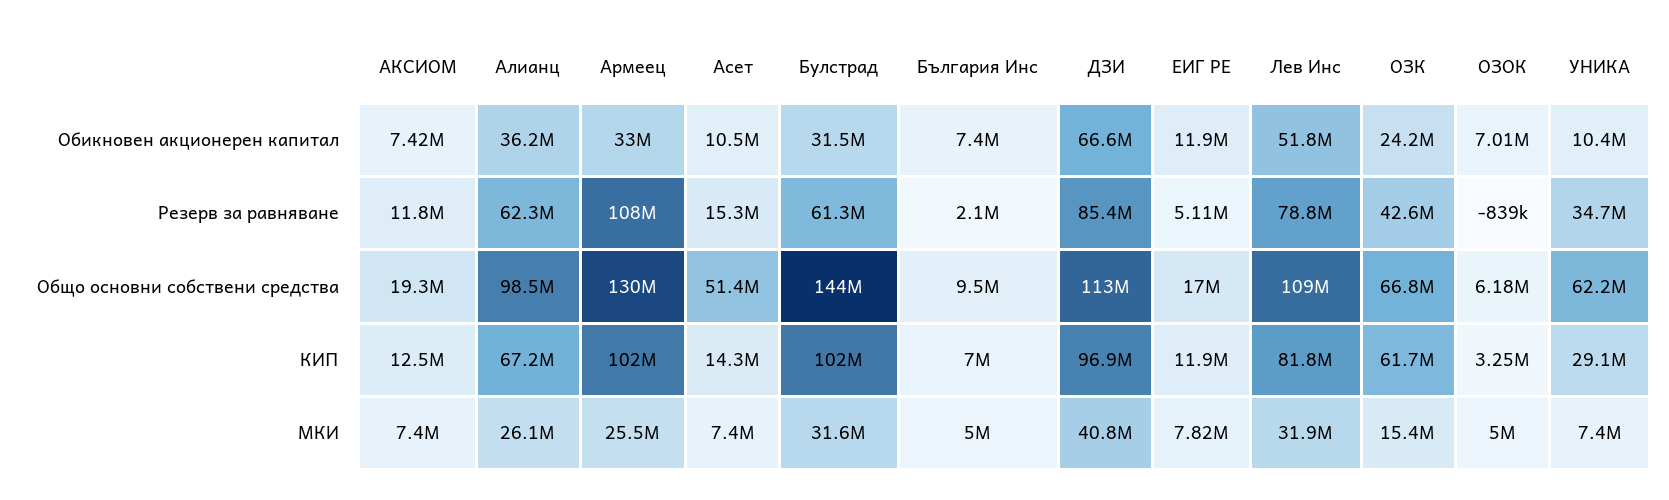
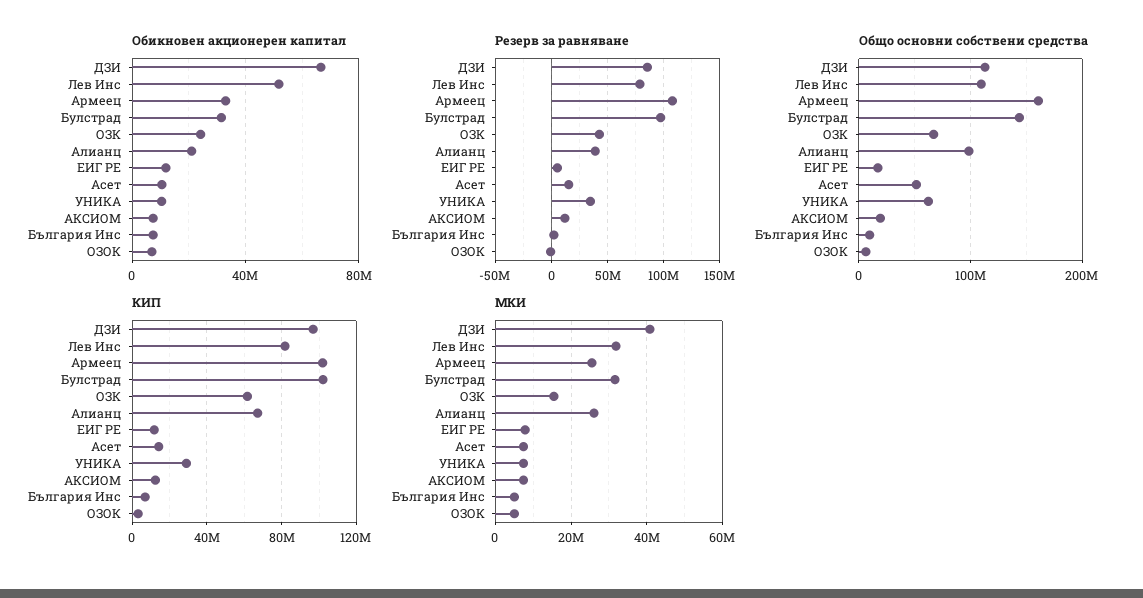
  {
    "Обикновен акционерен капитал": {
      "АКСИОМ": 7420000,
-     "Алианц": 36200000,
+     "Алианц": 20000000,
      "Армеец": 33000000,
      "Асет": 10500000,
      "Булстрад": 31500000,
      "България Инс": 7400000,
      "ДЗИ": 66600000,
      "ЕИГ РЕ": 11900000,
      "Лев Инс": 51800000,
      "ОЗК": 24200000,
      "ОЗОК": 7010000,
      "УНИКА": 10400000
    },
    "Резерв за равняване": {
      "АКСИОМ": 11800000,
-     "Алианц": 62300000,
+     "Алианц": 40000000,
      "Армеец": 108000000,
      "Асет": 15300000,
-     "Булстрад": 61300000,
+     "Булстрад": 100000000,
      "България Инс": 2100000,
      "ДЗИ": 85400000,
      "ЕИГ РЕ": 5110000,
      "Лев Инс": 78800000,
      "ОЗК": 42600000,
      "ОЗОК": -839000,
      "УНИКА": 34700000
    },
    "Общо основни собствени средства": {
      "АКСИОМ": 19300000,
      "Алианц": 98500000,
-     "Армеец": 130000000,
+     "Армеец": 160000000,
      "Асет": 51400000,
      "Булстрад": 144000000,
      "България Инс": 9500000,
      "ДЗИ": 113000000,
      "ЕИГ РЕ": 17000000,
      "Лев Инс": 109000000,
      "ОЗК": 66800000,
      "ОЗОК": 6180000,
      "УНИКА": 62200000
    },
    "КИП": {
      "АКСИОМ": 12500000,
      "Алианц": 67200000,
      "Армеец": 102000000,
      "Асет": 14300000,
      "Булстрад": 102000000,
      "България Инс": 7000000,
      "ДЗИ": 96900000,
      "ЕИГ РЕ": 11900000,
      "Лев Инс": 81800000,
      "ОЗК": 61700000,
      "ОЗОК": 3250000,
      "УНИКА": 29100000
    },
    "МКИ": {
      "АКСИОМ": 7400000,
      "Алианц": 26100000,
      "Армеец": 25500000,
      "Асет": 7400000,
      "Булстрад": 31600000,
      "България Инс": 5000000,
      "ДЗИ": 40800000,
      "ЕИГ РЕ": 7820000,
      "Лев Инс": 31900000,
      "ОЗК": 15400000,
      "ОЗОК": 5000000,
      "УНИКА": 7400000
    }
  }

